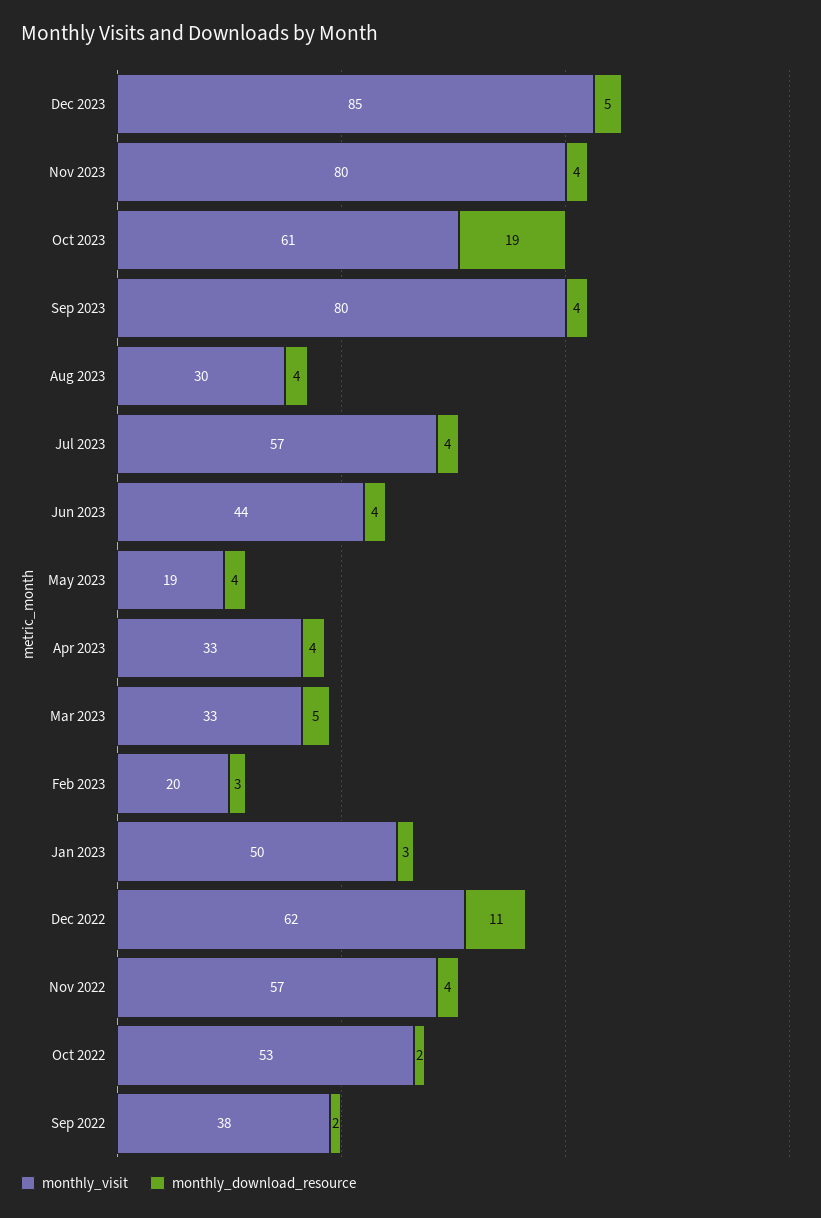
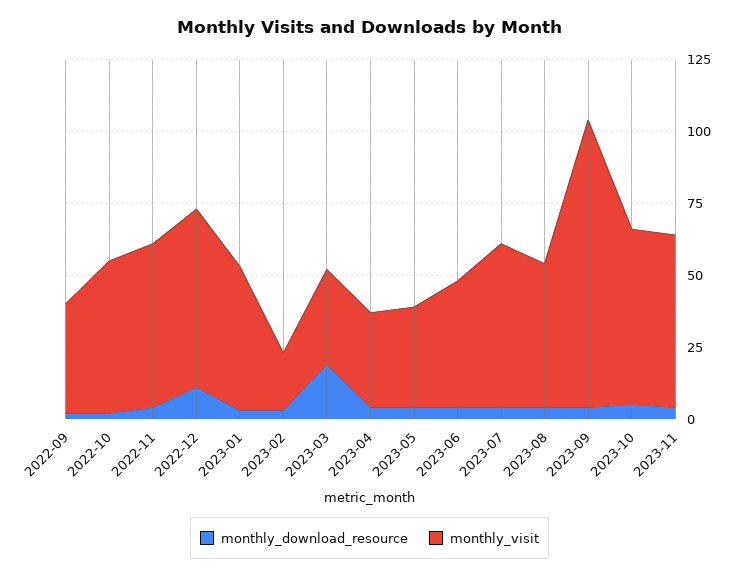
  {
    "monthly_visit": {
-     "Dec 2023": 85,
-     "Nov 2023": 80,
+     "Nov 2023": 60,
      "Oct 2023": 61,
-     "Sep 2023": 80,
+     "Sep 2023": 100,
-     "Aug 2023": 30,
+     "Aug 2023": 50,
      "Jul 2023": 57,
      "Jun 2023": 44,
-     "May 2023": 19,
+     "May 2023": 35,
      "Apr 2023": 33,
      "Mar 2023": 33,
      "Feb 2023": 20,
      "Jan 2023": 50,
      "Dec 2022": 62,
      "Nov 2022": 57,
      "Oct 2022": 53,
      "Sep 2022": 38
    },
    "monthly_download_resource": {
-     "Dec 2023": 5,
      "Nov 2023": 4,
-     "Oct 2023": 19,
+     "Oct 2023": 5,
      "Sep 2023": 4,
      "Aug 2023": 4,
      "Jul 2023": 4,
      "Jun 2023": 4,
      "May 2023": 4,
      "Apr 2023": 4,
-     "Mar 2023": 5,
+     "Mar 2023": 20,
      "Feb 2023": 3,
      "Jan 2023": 3,
      "Dec 2022": 11,
      "Nov 2022": 4,
      "Oct 2022": 2,
      "Sep 2022": 2
    }
  }

